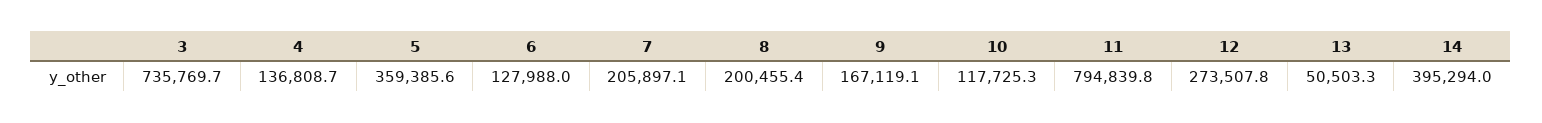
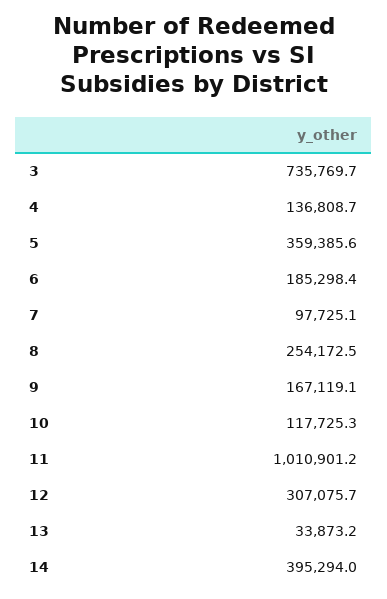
  {
    "3": 735769.7,
    "4": 136808.7,
    "5": 359385.6,
-   "6": 127988,
+   "6": 185298.4,
-   "7": 205897.1,
+   "7": 97725.1,
-   "8": 200455.4,
+   "8": 254172.5,
    "9": 167119.1,
    "10": 117725.3,
-   "11": 794839.8,
+   "11": 1010901.2,
-   "12": 273507.8,
+   "12": 307075.7,
-   "13": 50503.3,
+   "13": 33873.2,
    "14": 395294
  }

